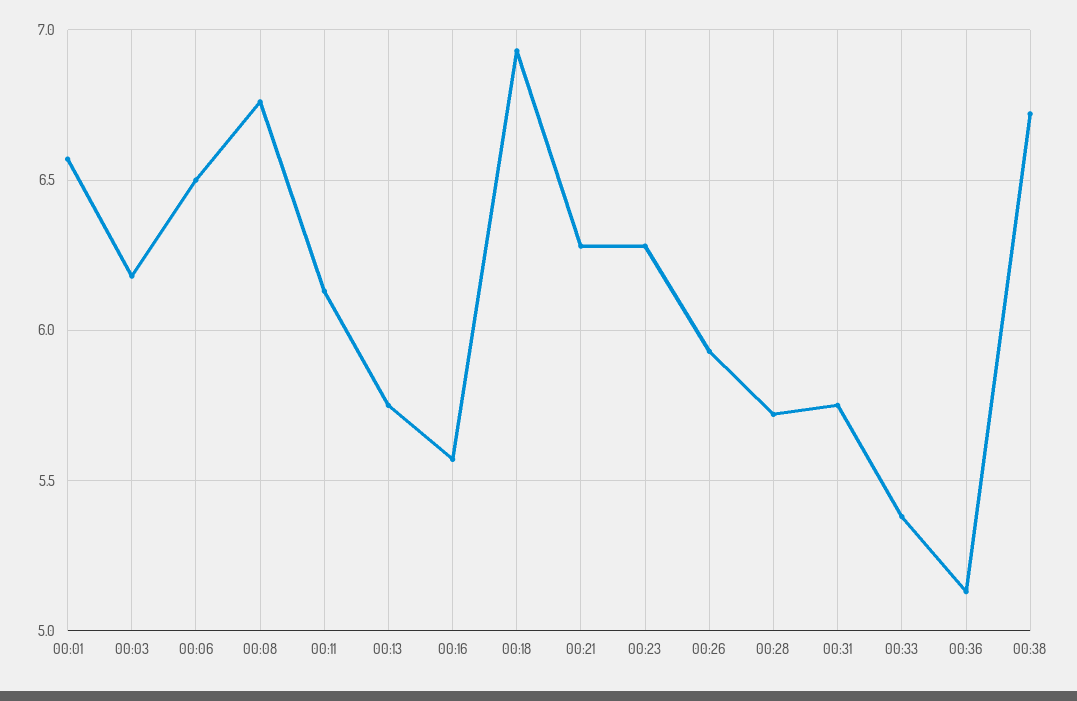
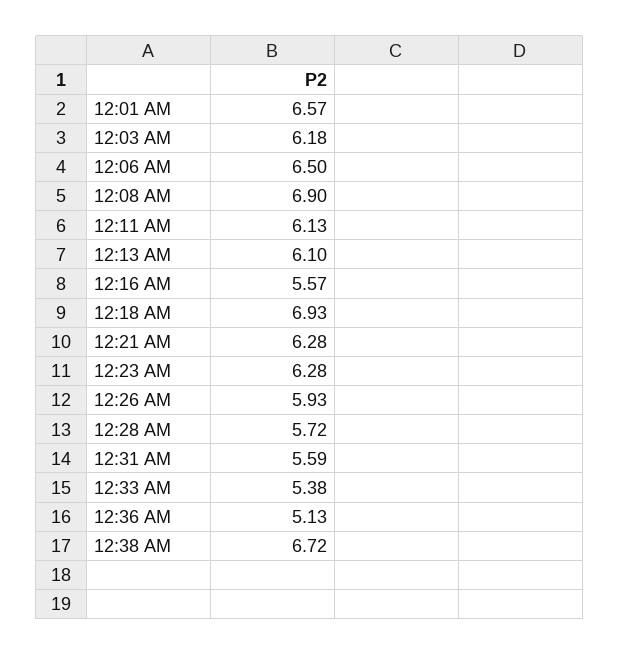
  {
    "00:01": 6.57,
    "00:03": 6.18,
    "00:06": 6.5,
-   "00:08": 6.75,
+   "00:08": 6.9,
    "00:11": 6.13,
-   "00:13": 5.75,
+   "00:13": 6.1,
    "00:16": 5.57,
    "00:18": 6.93,
    "00:21": 6.28,
    "00:23": 6.28,
    "00:26": 5.93,
    "00:28": 5.72,
-   "00:31": 5.75,
+   "00:31": 5.59,
    "00:33": 5.38,
    "00:36": 5.13,
    "00:38": 6.72
  }

